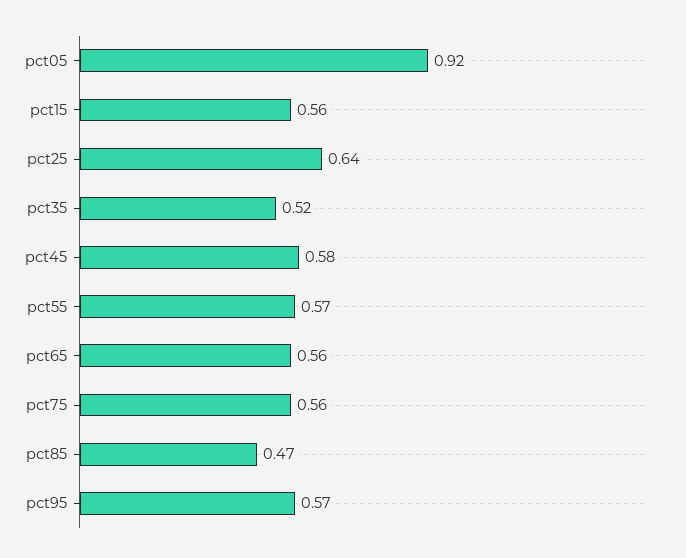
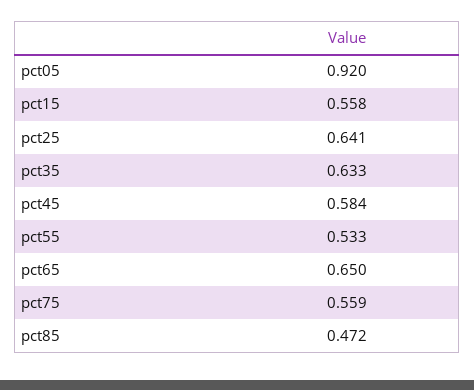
  {
    "pct05": 0.92,
    "pct15": 0.558,
    "pct25": 0.641,
-   "pct35": 0.52,
+   "pct35": 0.633,
    "pct45": 0.584,
-   "pct55": 0.57,
+   "pct55": 0.533,
-   "pct65": 0.56,
+   "pct65": 0.65,
    "pct75": 0.559,
-   "pct85": 0.472,
+   "pct85": 0.472
-   "pct95": 0.57
  }

